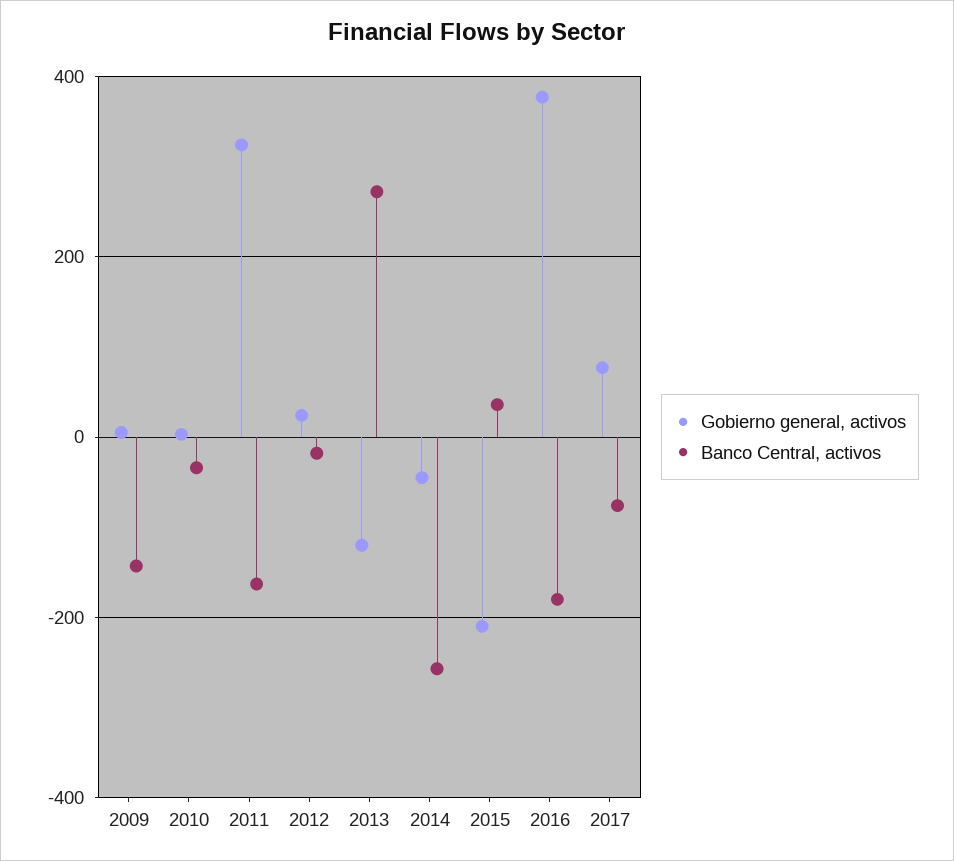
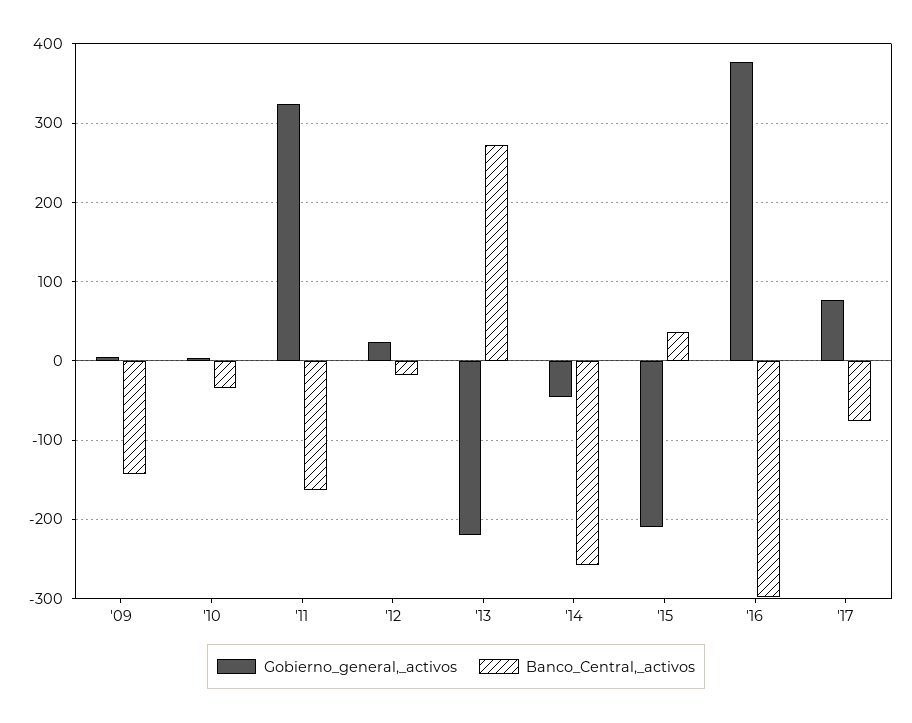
  {
    "Gobierno general, activos": {
      "2009": 10,
      "2010": 0,
      "2011": 320,
      "2012": 20,
-     "2013": -120,
+     "2013": -220,
      "2014": -50,
      "2015": -210,
      "2016": 380,
      "2017": 80
    },
    "Banco Central, activos": {
      "2009": -140,
      "2010": -30,
      "2011": -160,
      "2012": -20,
      "2013": 270,
      "2014": -260,
      "2015": 40,
-     "2016": -180,
+     "2016": -300,
      "2017": -80
    }
  }

